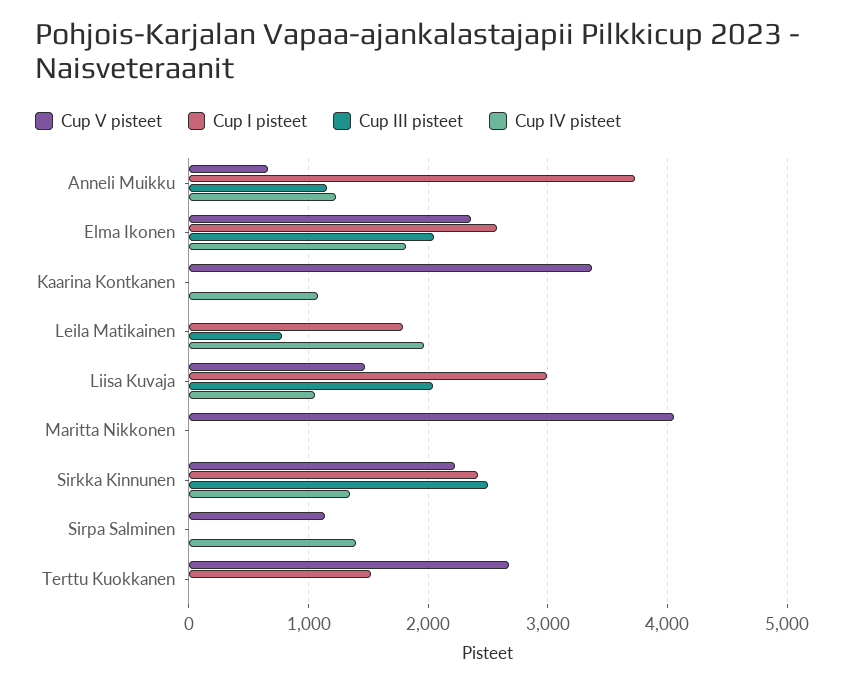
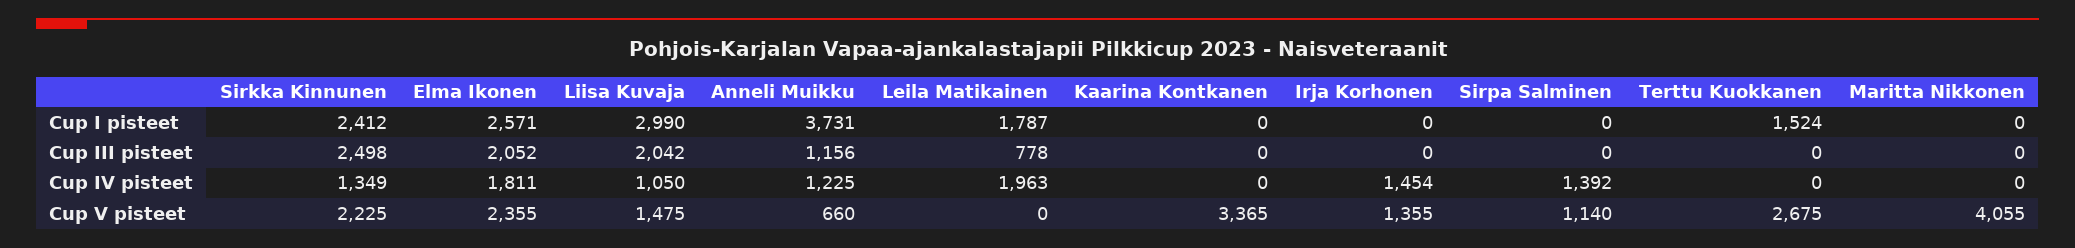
  {
    "Cup V pisteet": {
      "Anneli Muikku": 660,
      "Elma Ikonen": 2355,
      "Kaarina Kontkanen": 3365,
      "Leila Matikainen": 0,
      "Liisa Kuvaja": 1475,
      "Maritta Nikkonen": 4055,
      "Sirkka Kinnunen": 2225,
      "Sirpa Salminen": 1140,
-     "Terttu Kuokkanen": 2675
+     "Terttu Kuokkanen": 2675,
+     "Irja Korhonen": 1355
    },
    "Cup I pisteet": {
      "Anneli Muikku": 3731,
      "Elma Ikonen": 2571,
      "Kaarina Kontkanen": 0,
      "Leila Matikainen": 1787,
      "Liisa Kuvaja": 2990,
      "Maritta Nikkonen": 0,
      "Sirkka Kinnunen": 2412,
      "Sirpa Salminen": 0,
-     "Terttu Kuokkanen": 1524
+     "Terttu Kuokkanen": 1524,
+     "Irja Korhonen": 0
    },
    "Cup III pisteet": {
      "Anneli Muikku": 1156,
      "Elma Ikonen": 2052,
      "Kaarina Kontkanen": 0,
      "Leila Matikainen": 778,
      "Liisa Kuvaja": 2042,
      "Maritta Nikkonen": 0,
      "Sirkka Kinnunen": 2498,
      "Sirpa Salminen": 0,
-     "Terttu Kuokkanen": 0
+     "Terttu Kuokkanen": 0,
+     "Irja Korhonen": 0
    },
    "Cup IV pisteet": {
      "Anneli Muikku": 1225,
      "Elma Ikonen": 1811,
-     "Kaarina Kontkanen": 1100,
+     "Kaarina Kontkanen": 0,
      "Leila Matikainen": 1963,
      "Liisa Kuvaja": 1050,
      "Maritta Nikkonen": 0,
      "Sirkka Kinnunen": 1349,
      "Sirpa Salminen": 1392,
-     "Terttu Kuokkanen": 0
+     "Terttu Kuokkanen": 0,
+     "Irja Korhonen": 1454
    }
  }

